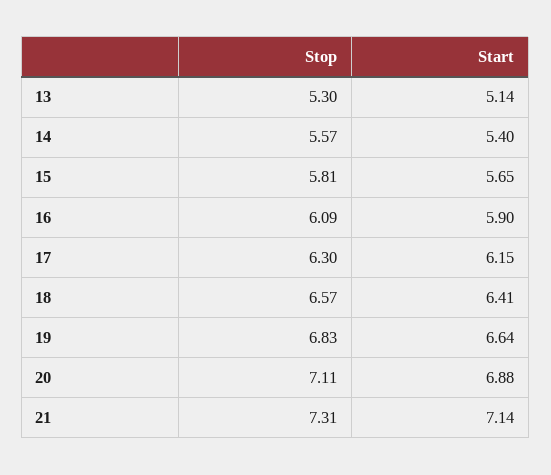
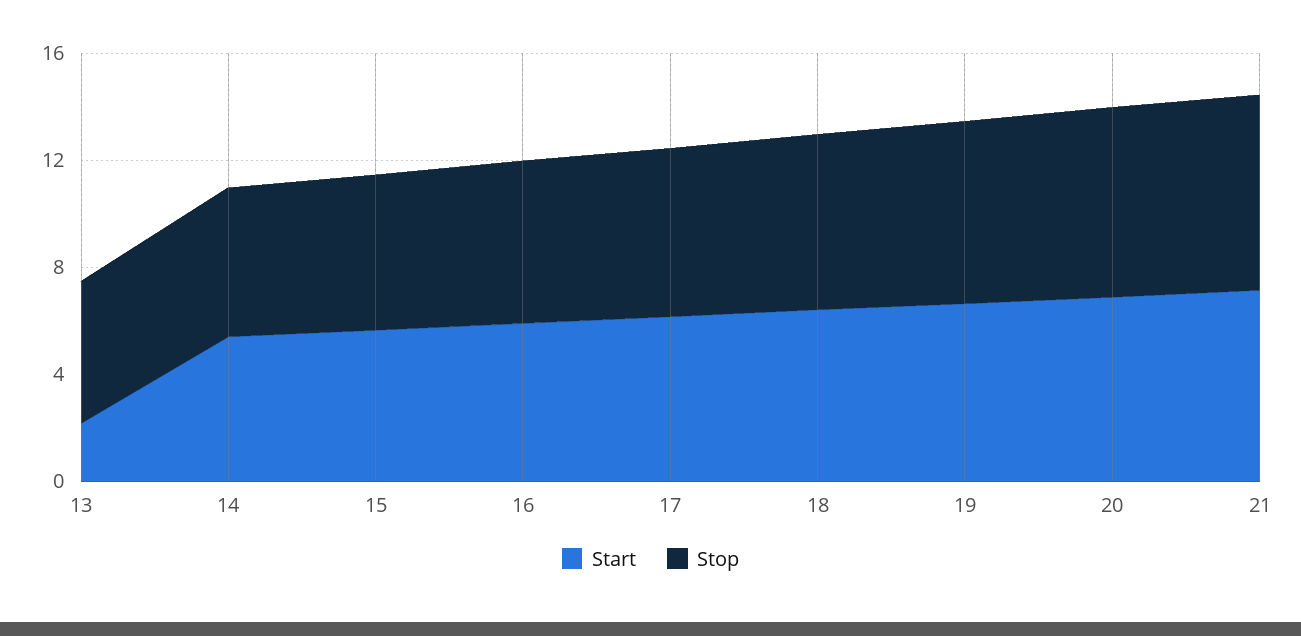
  {
    "Stop": {
      "13": 5.3,
      "14": 5.57,
      "15": 5.81,
      "16": 6.09,
      "17": 6.3,
      "18": 6.57,
      "19": 6.83,
      "20": 7.11,
      "21": 7.31
    },
    "Start": {
-     "13": 5.14,
+     "13": 2,
      "14": 5.4,
      "15": 5.65,
      "16": 5.9,
      "17": 6.15,
      "18": 6.41,
      "19": 6.64,
      "20": 6.88,
      "21": 7.14
    }
  }

